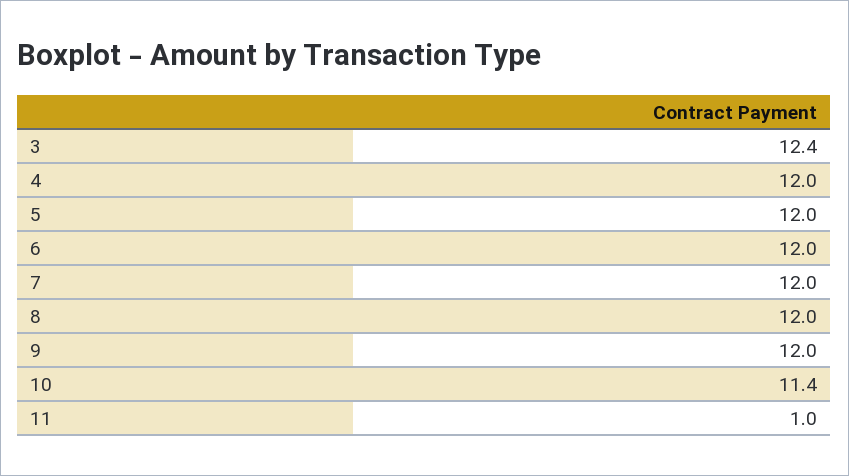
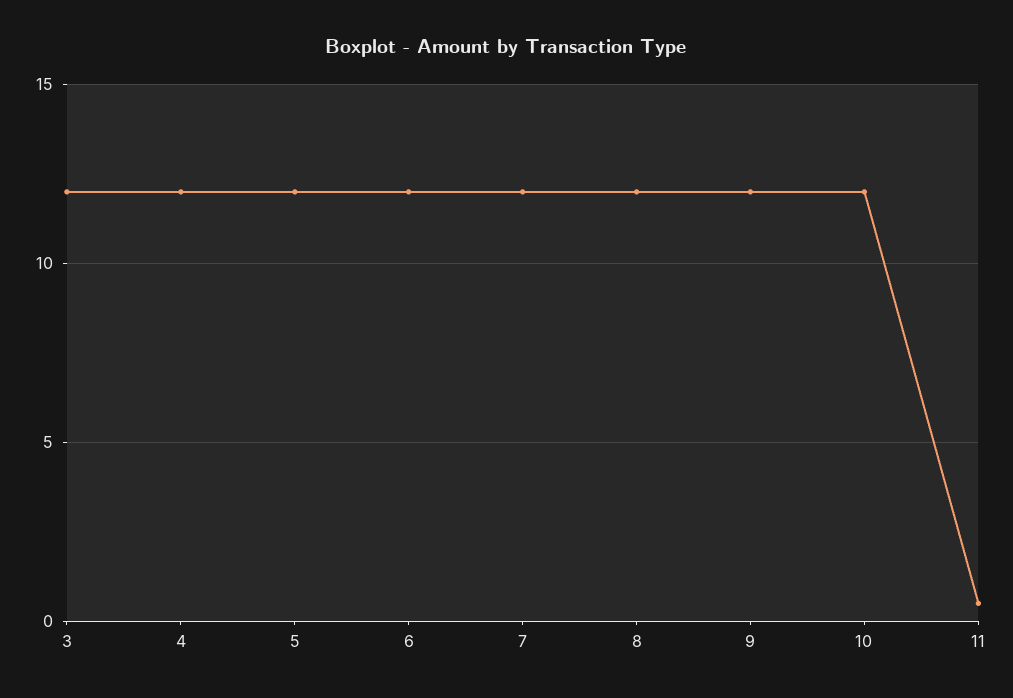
  {
-   "3": 12.4,
+   "3": 12,
    "4": 12,
    "5": 12,
    "6": 12,
    "7": 12,
    "8": 12,
    "9": 12,
-   "10": 11.4,
+   "10": 12,
-   "11": 1
+   "11": 0.5
  }

